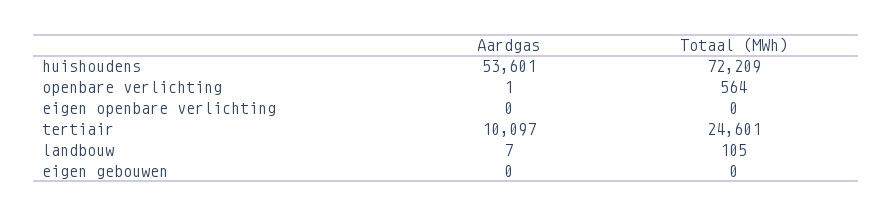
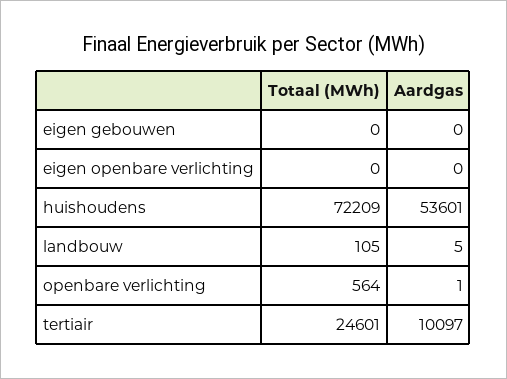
  {
    "Aardgas": {
      "huishoudens": 53601,
      "openbare verlichting": 1,
      "eigen openbare verlichting": 0,
      "tertiair": 10097,
-     "landbouw": 7,
+     "landbouw": 5,
      "eigen gebouwen": 0
    },
    "Totaal (MWh)": {
      "huishoudens": 72209,
      "openbare verlichting": 564,
      "eigen openbare verlichting": 0,
      "tertiair": 24601,
      "landbouw": 105,
      "eigen gebouwen": 0
    }
  }

